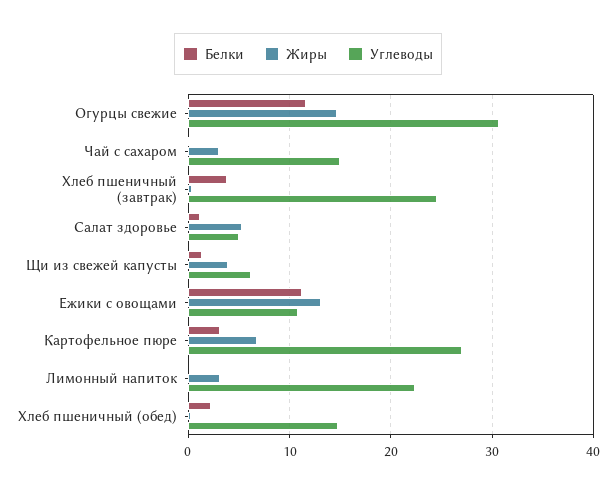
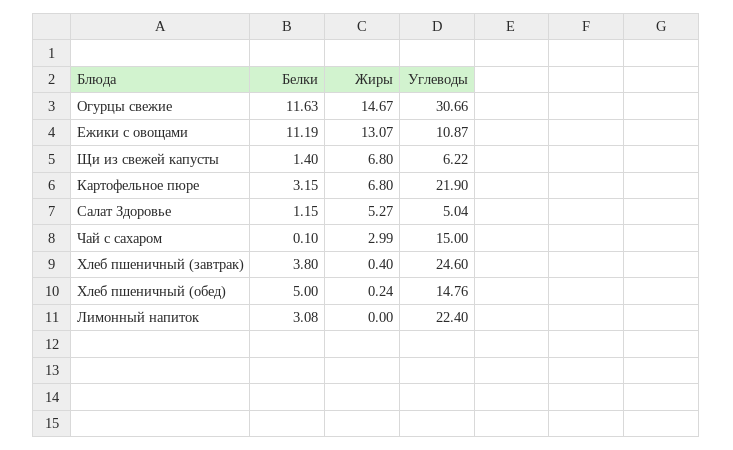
  {
    "Белки": {
      "Огурцы свежие": 11.63,
      "Чай с сахаром": 0.1,
      "Хлеб пшеничный (завтрак)": 3.8,
      "Салат здоровье": 1.15,
      "Щи из свежей капусты": 1.4,
      "Ежики с овощами": 11.19,
      "Картофельное пюре": 3.15,
-     "Лимонный напиток": 0,
+     "Лимонный напиток": 3.08,
-     "Хлеб пшеничный (обед)": 2
+     "Хлеб пшеничный (обед)": 5
    },
    "Жиры": {
      "Огурцы свежие": 14.67,
      "Чай с сахаром": 2.99,
      "Хлеб пшеничный (завтрак)": 0.4,
      "Салат здоровье": 5.27,
-     "Щи из свежей капусты": 4,
+     "Щи из свежей капусты": 6.8,
      "Ежики с овощами": 13.07,
      "Картофельное пюре": 6.8,
-     "Лимонный напиток": 3,
+     "Лимонный напиток": 0,
      "Хлеб пшеничный (обед)": 0.24
    },
    "Углеводы": {
      "Огурцы свежие": 30.66,
      "Чай с сахаром": 15,
      "Хлеб пшеничный (завтрак)": 24.6,
      "Салат здоровье": 5.04,
      "Щи из свежей капусты": 6.22,
      "Ежики с овощами": 10.87,
-     "Картофельное пюре": 27,
+     "Картофельное пюре": 21.9,
      "Лимонный напиток": 22.4,
      "Хлеб пшеничный (обед)": 14.76
    }
  }

